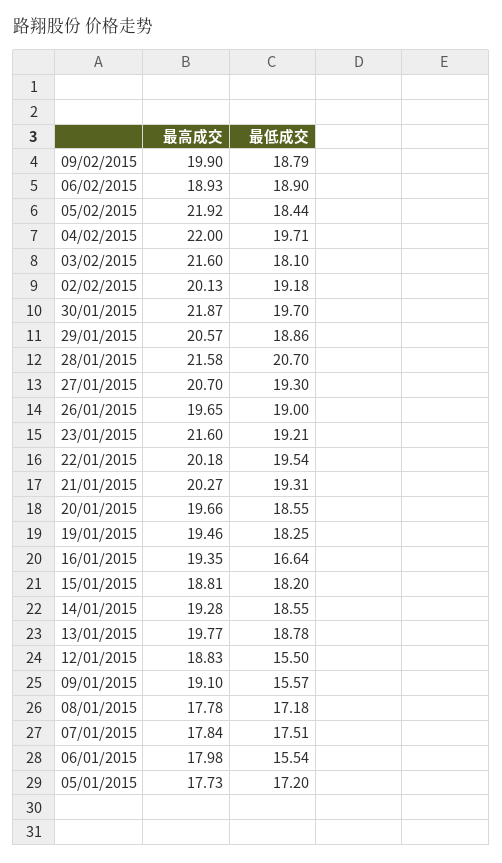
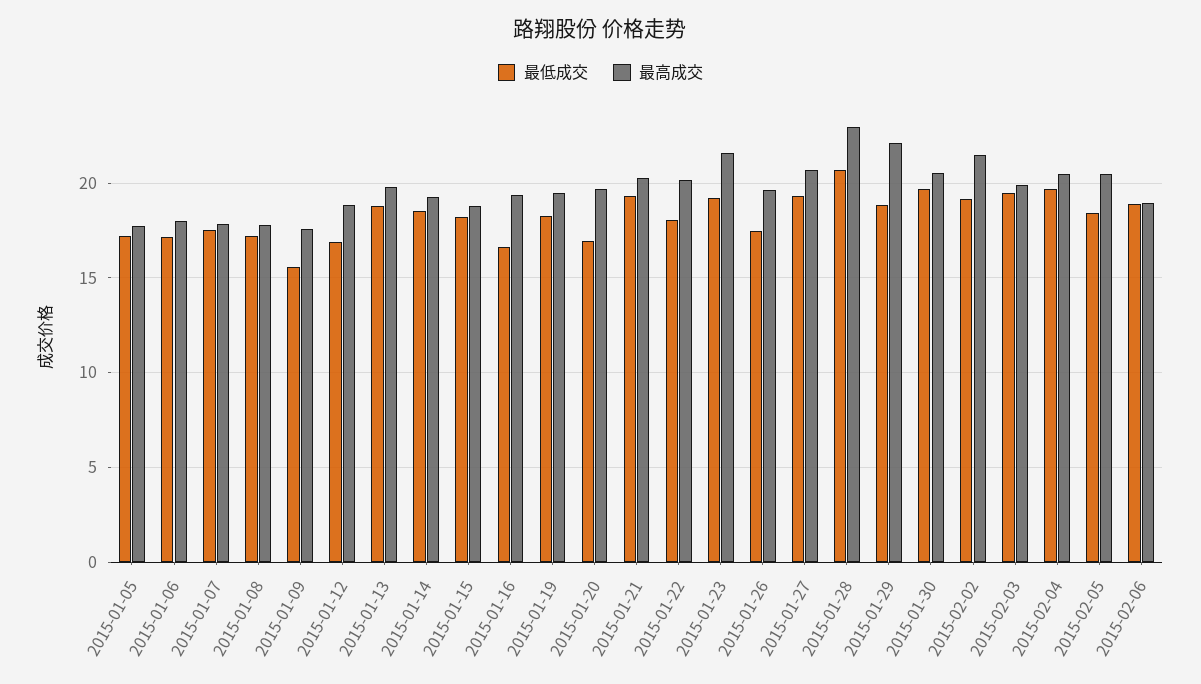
  {
    "最高成交": {
-     "09/02/2015": 19.9,
      "06/02/2015": 18.93,
-     "05/02/2015": 21.92,
+     "05/02/2015": 20.5,
-     "04/02/2015": 22,
+     "04/02/2015": 20.5,
-     "03/02/2015": 21.6,
+     "03/02/2015": 20,
-     "02/02/2015": 20.13,
+     "02/02/2015": 21.5,
-     "30/01/2015": 21.87,
+     "30/01/2015": 20.5,
-     "29/01/2015": 20.57,
+     "29/01/2015": 22,
-     "28/01/2015": 21.58,
+     "28/01/2015": 23,
      "27/01/2015": 20.7,
      "26/01/2015": 19.65,
      "23/01/2015": 21.6,
      "22/01/2015": 20.18,
      "21/01/2015": 20.27,
      "20/01/2015": 19.66,
      "19/01/2015": 19.46,
      "16/01/2015": 19.35,
      "15/01/2015": 18.81,
      "14/01/2015": 19.28,
      "13/01/2015": 19.77,
      "12/01/2015": 18.83,
-     "09/01/2015": 19.1,
+     "09/01/2015": 17.5,
      "08/01/2015": 17.78,
      "07/01/2015": 17.84,
      "06/01/2015": 17.98,
      "05/01/2015": 17.73
    },
    "最低成交": {
-     "09/02/2015": 18.79,
      "06/02/2015": 18.9,
      "05/02/2015": 18.44,
      "04/02/2015": 19.71,
-     "03/02/2015": 18.1,
+     "03/02/2015": 19.5,
      "02/02/2015": 19.18,
      "30/01/2015": 19.7,
      "29/01/2015": 18.86,
      "28/01/2015": 20.7,
      "27/01/2015": 19.3,
-     "26/01/2015": 19,
+     "26/01/2015": 17.5,
      "23/01/2015": 19.21,
-     "22/01/2015": 19.54,
+     "22/01/2015": 18,
      "21/01/2015": 19.31,
-     "20/01/2015": 18.55,
+     "20/01/2015": 17,
      "19/01/2015": 18.25,
      "16/01/2015": 16.64,
      "15/01/2015": 18.2,
      "14/01/2015": 18.55,
      "13/01/2015": 18.78,
-     "12/01/2015": 15.5,
+     "12/01/2015": 17,
      "09/01/2015": 15.57,
      "08/01/2015": 17.18,
      "07/01/2015": 17.51,
-     "06/01/2015": 15.54,
+     "06/01/2015": 17,
      "05/01/2015": 17.2
    }
  }

